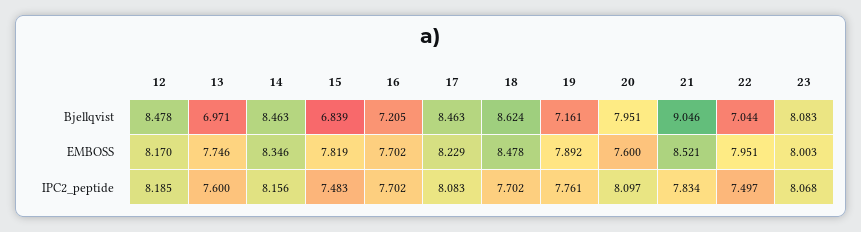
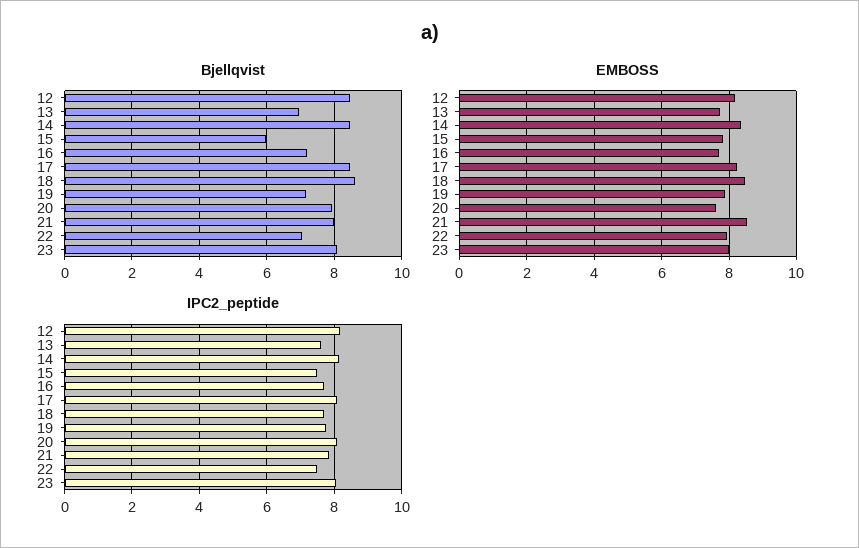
  {
    "Bjellqvist": {
      "12": 8.478,
      "13": 6.971,
      "14": 8.463,
-     "15": 6.839,
+     "15": 6,
      "16": 7.205,
      "17": 8.463,
      "18": 8.624,
      "19": 7.161,
      "20": 7.951,
-     "21": 9.046,
+     "21": 8,
      "22": 7.044,
      "23": 8.083
    },
    "EMBOSS": {
      "12": 8.17,
      "13": 7.746,
      "14": 8.346,
      "15": 7.819,
      "16": 7.702,
      "17": 8.229,
      "18": 8.478,
      "19": 7.892,
      "20": 7.6,
      "21": 8.521,
      "22": 7.951,
      "23": 8.003
    },
    "IPC2_peptide": {
      "12": 8.185,
      "13": 7.6,
      "14": 8.156,
      "15": 7.483,
      "16": 7.702,
      "17": 8.083,
      "18": 7.702,
      "19": 7.761,
      "20": 8.097,
      "21": 7.834,
      "22": 7.497,
      "23": 8.068
    }
  }

